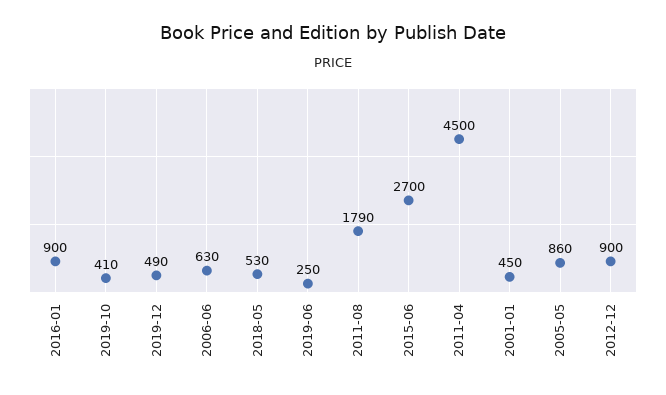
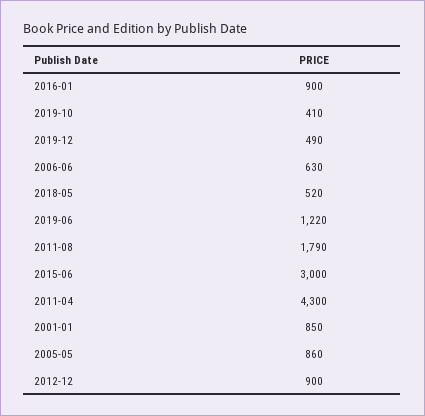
  {
    "2016-01": 900,
    "2019-10": 410,
    "2019-12": 490,
    "2006-06": 630,
-   "2018-05": 530,
+   "2018-05": 520,
-   "2019-06": 250,
+   "2019-06": 1220,
    "2011-08": 1790,
-   "2015-06": 2700,
+   "2015-06": 3000,
-   "2011-04": 4500,
+   "2011-04": 4300,
-   "2001-01": 450,
+   "2001-01": 850,
    "2005-05": 860,
    "2012-12": 900
  }

